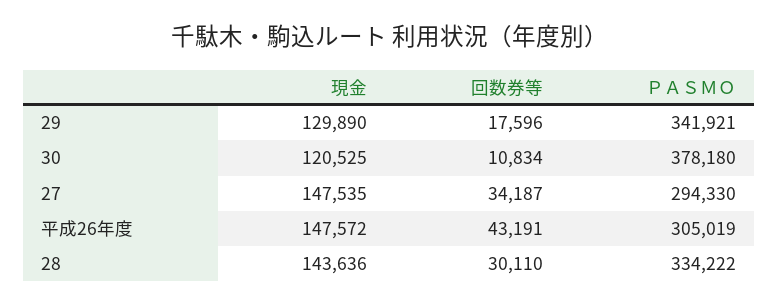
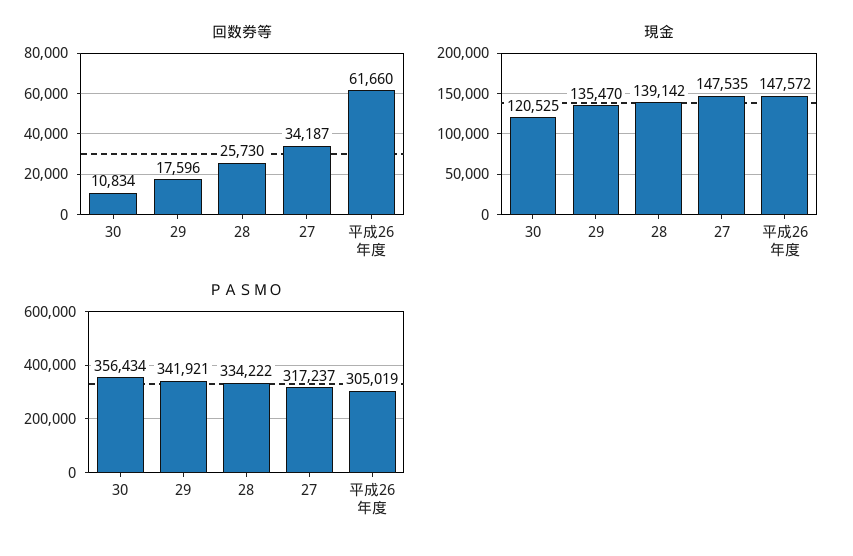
  {
    "現金": {
-     "29": 129890,
+     "29": 135470,
      "30": 120525,
      "27": 147535,
      "平成26年度": 147572,
-     "28": 143636
+     "28": 139142
    },
    "回数券等": {
      "29": 17596,
      "30": 10834,
      "27": 34187,
-     "平成26年度": 43191,
+     "平成26年度": 61660,
-     "28": 30110
+     "28": 25730
    },
    "ＰＡＳＭＯ": {
      "29": 341921,
-     "30": 378180,
+     "30": 356434,
-     "27": 294330,
+     "27": 317237,
      "平成26年度": 305019,
      "28": 334222
    }
  }

